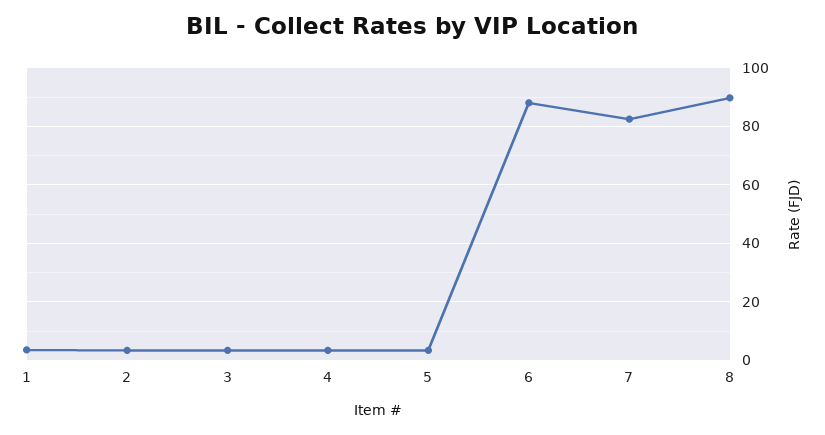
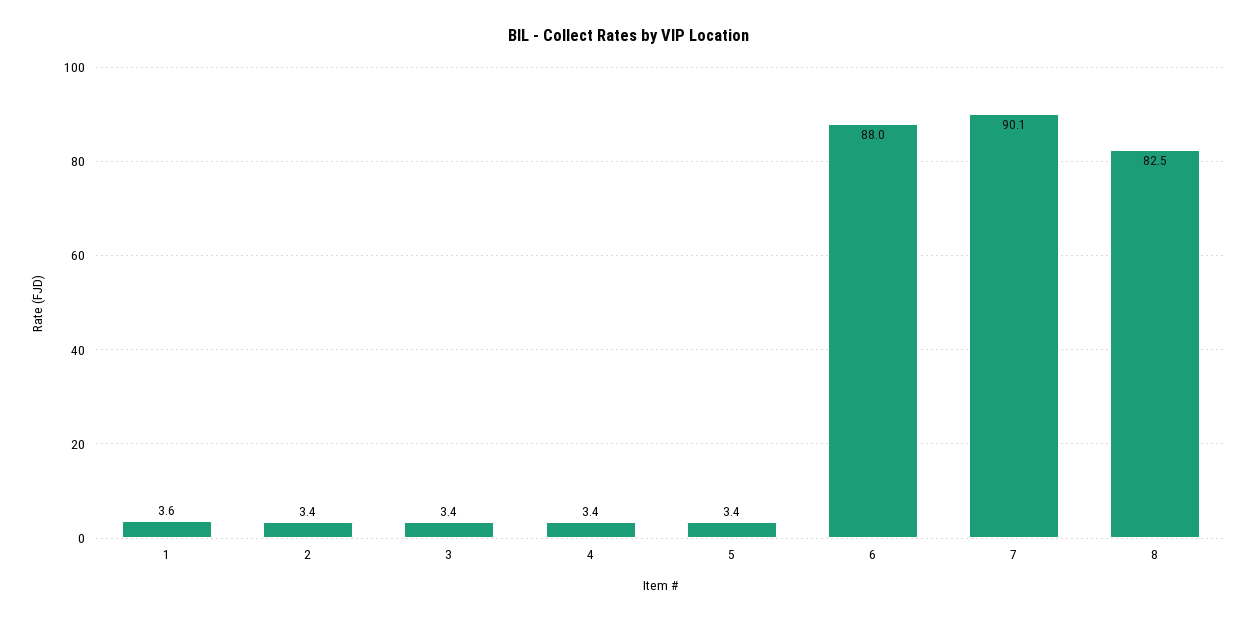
  {
    "1": 3.6,
    "2": 3.4,
    "3": 3.4,
    "4": 3.4,
    "5": 3.4,
    "6": 88,
-   "7": 82.5,
+   "7": 90.1,
-   "8": 90
+   "8": 82.5
  }

